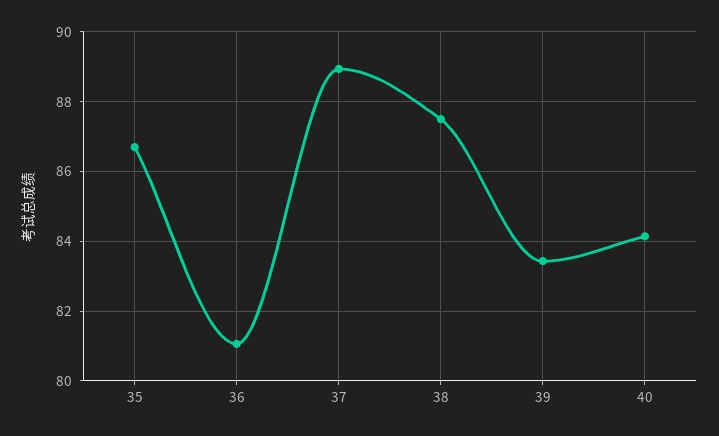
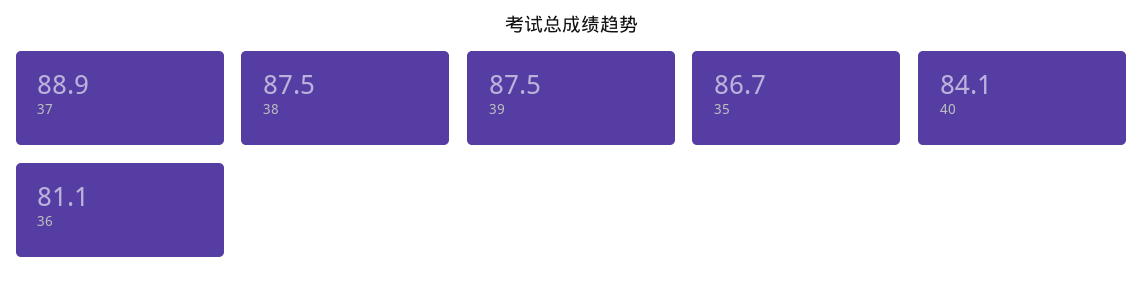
  {
    "35": 86.7,
    "36": 81.1,
    "37": 88.9,
    "38": 87.5,
-   "39": 83.4,
+   "39": 87.5,
    "40": 84.1
  }

